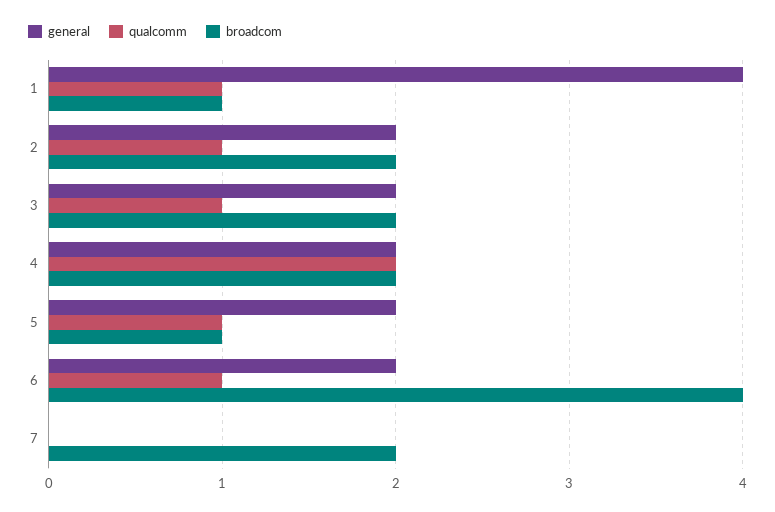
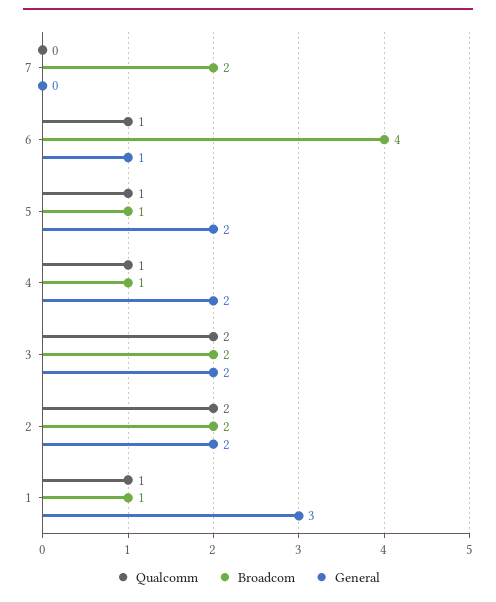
  {
    "general": {
-     "1": 4,
+     "1": 3,
      "2": 2,
      "3": 2,
      "4": 2,
      "5": 2,
-     "6": 2,
+     "6": 1,
      "7": 0
    },
    "qualcomm": {
      "1": 1,
-     "2": 1,
+     "2": 2,
-     "3": 1,
+     "3": 2,
-     "4": 2,
+     "4": 1,
      "5": 1,
      "6": 1,
      "7": 0
    },
    "broadcom": {
      "1": 1,
      "2": 2,
      "3": 2,
-     "4": 2,
+     "4": 1,
      "5": 1,
      "6": 4,
      "7": 2
    }
  }

